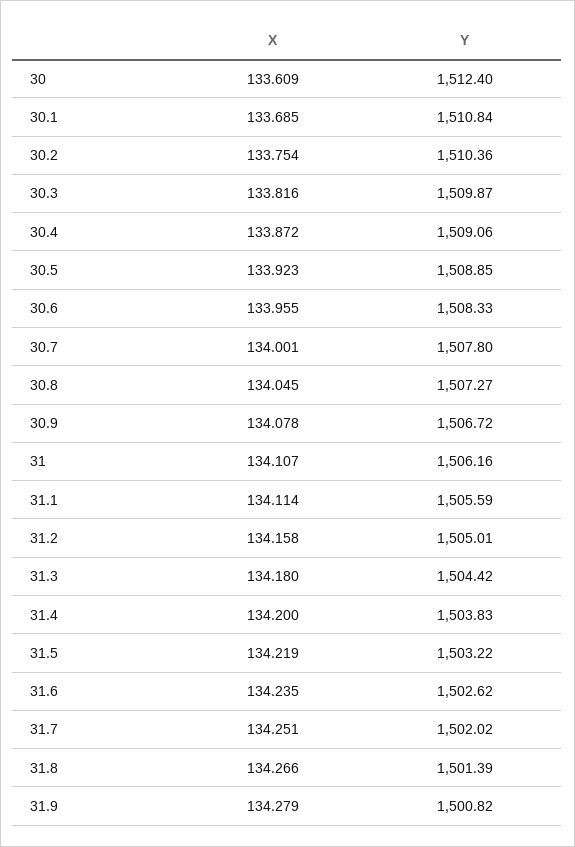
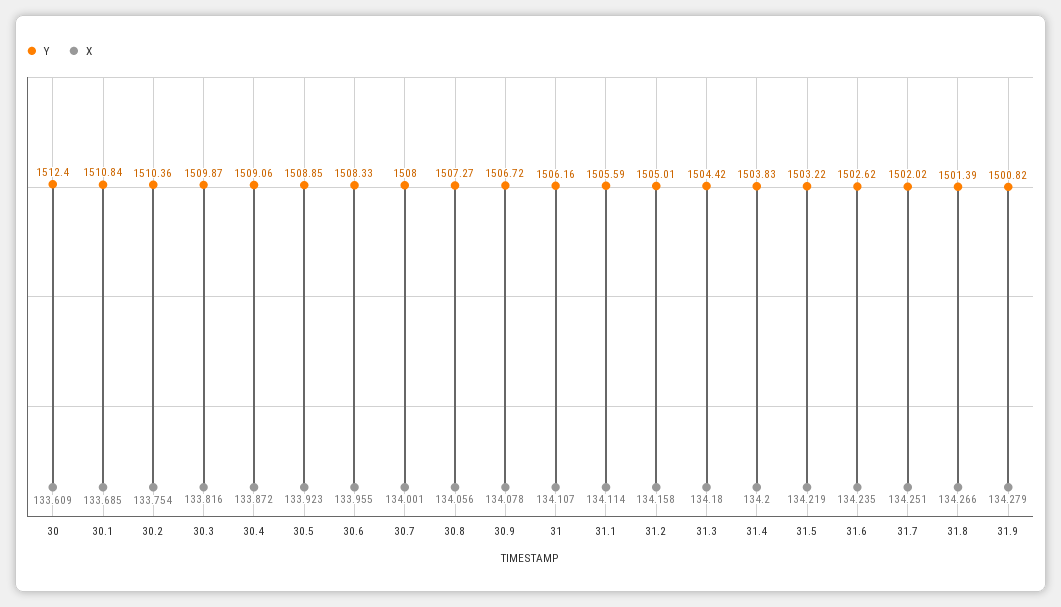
  {
    "X": {
      "30": 133.609,
      "30.1": 133.685,
      "30.2": 133.754,
      "30.3": 133.816,
      "30.4": 133.872,
      "30.5": 133.923,
      "30.6": 133.955,
      "30.7": 134.001,
-     "30.8": 134.045,
+     "30.8": 134.056,
      "30.9": 134.078,
      "31": 134.107,
      "31.1": 134.114,
      "31.2": 134.158,
      "31.3": 134.18,
      "31.4": 134.2,
      "31.5": 134.219,
      "31.6": 134.235,
      "31.7": 134.251,
      "31.8": 134.266,
      "31.9": 134.279
    },
    "Y": {
      "30": 1512.4,
      "30.1": 1510.84,
      "30.2": 1510.36,
      "30.3": 1509.87,
      "30.4": 1509.06,
      "30.5": 1508.85,
      "30.6": 1508.33,
-     "30.7": 1507.8,
+     "30.7": 1508,
      "30.8": 1507.27,
      "30.9": 1506.72,
      "31": 1506.16,
      "31.1": 1505.59,
      "31.2": 1505.01,
      "31.3": 1504.42,
      "31.4": 1503.83,
      "31.5": 1503.22,
      "31.6": 1502.62,
      "31.7": 1502.02,
      "31.8": 1501.39,
      "31.9": 1500.82
    }
  }

